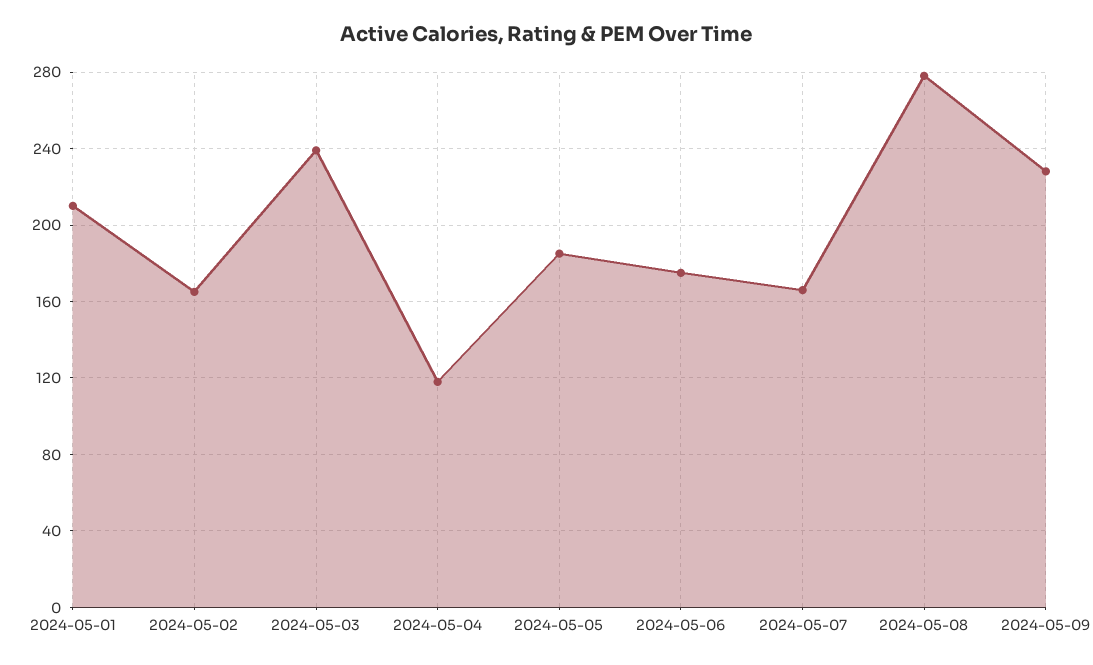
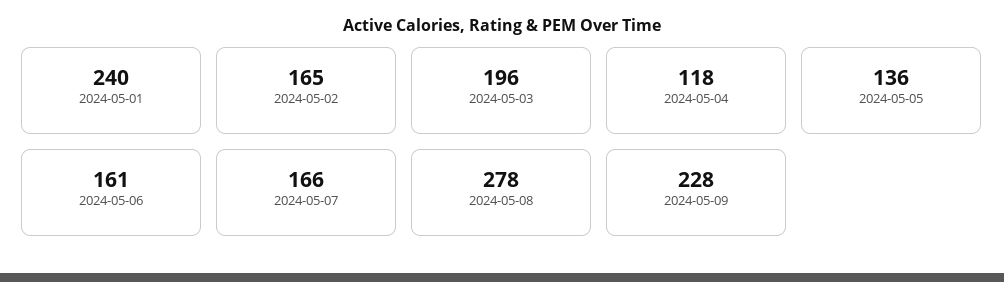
  {
-   "2024-05-01": 210,
+   "2024-05-01": 240,
    "2024-05-02": 165,
-   "2024-05-03": 240,
+   "2024-05-03": 196,
    "2024-05-04": 118,
-   "2024-05-05": 185,
+   "2024-05-05": 136,
-   "2024-05-06": 175,
+   "2024-05-06": 161,
    "2024-05-07": 166,
    "2024-05-08": 278,
    "2024-05-09": 228
  }

